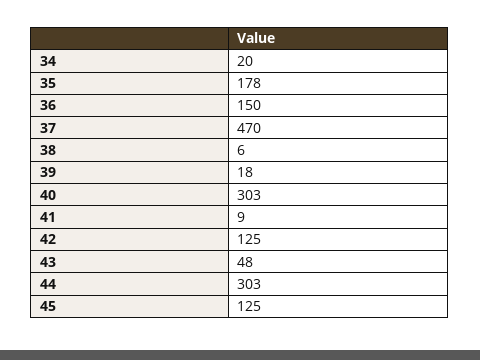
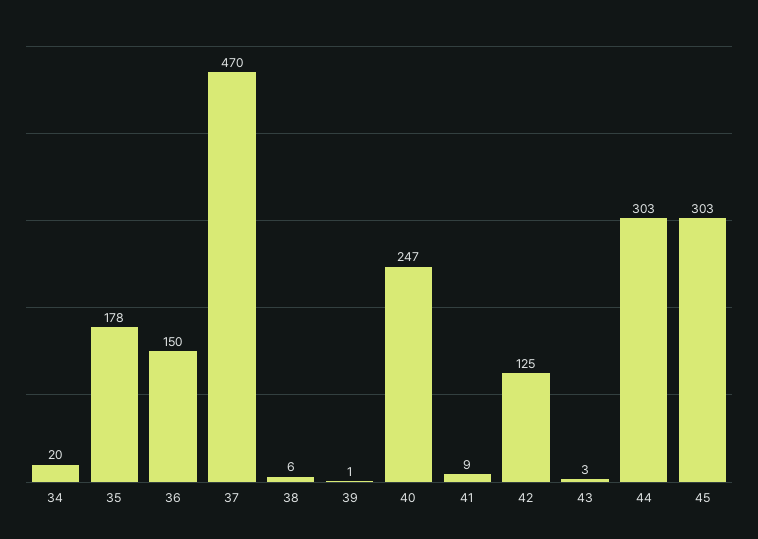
  {
    "34": 20,
    "35": 178,
    "36": 150,
    "37": 470,
    "38": 6,
-   "39": 18,
+   "39": 1,
-   "40": 303,
+   "40": 247,
    "41": 9,
    "42": 125,
-   "43": 48,
+   "43": 3,
    "44": 303,
-   "45": 125
+   "45": 303
  }

